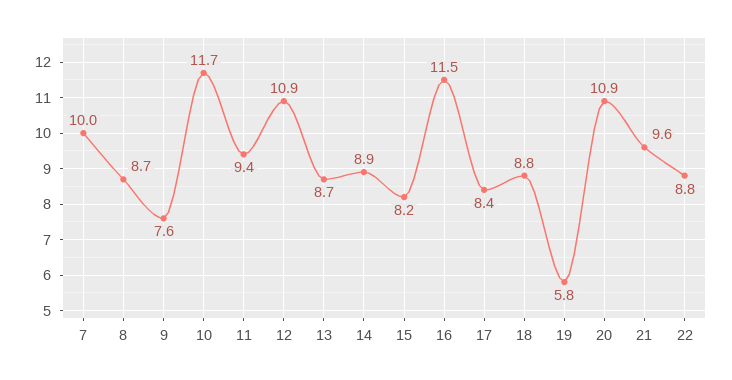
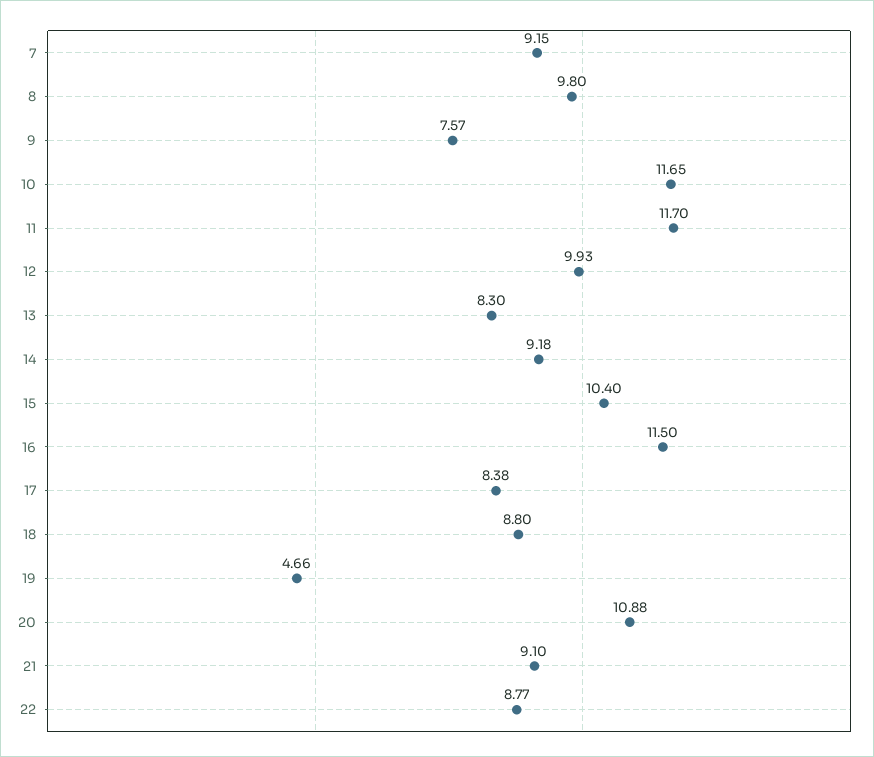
  {
-   "7": 10,
+   "7": 9.15,
-   "8": 8.7,
+   "8": 9.8,
    "9": 7.57,
    "10": 11.65,
-   "11": 9.4,
+   "11": 11.7,
-   "12": 10.9,
+   "12": 9.93,
-   "13": 8.7,
+   "13": 8.3,
-   "14": 8.9,
+   "14": 9.18,
-   "15": 8.2,
+   "15": 10.4,
    "16": 11.5,
    "17": 8.38,
    "18": 8.8,
-   "19": 5.8,
+   "19": 4.66,
    "20": 10.88,
-   "21": 9.6,
+   "21": 9.1,
    "22": 8.77
  }

